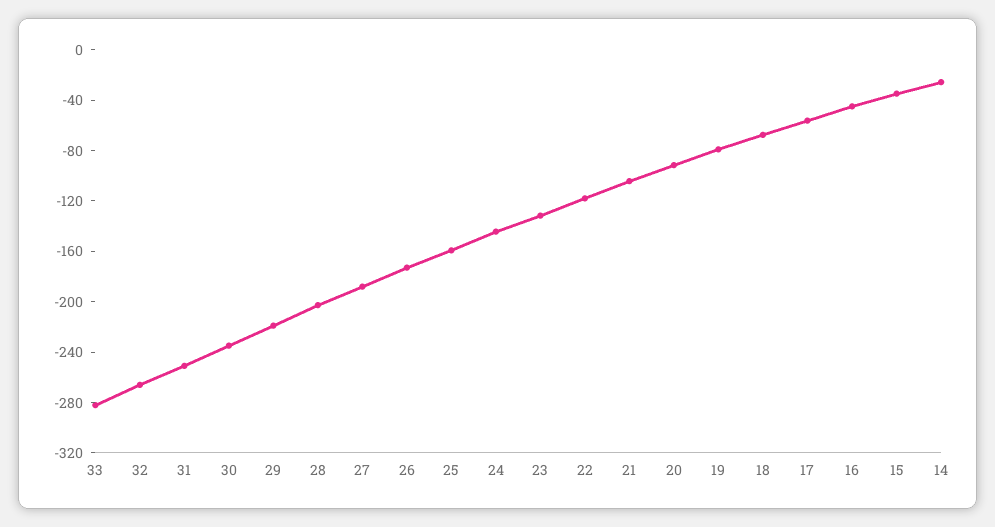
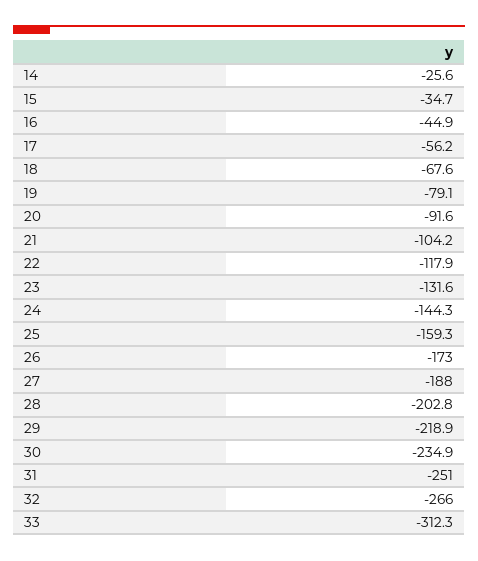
  {
-   "33": -280,
+   "33": -312.3,
    "32": -266,
    "31": -251,
    "30": -234.9,
    "29": -218.9,
    "28": -202.8,
    "27": -188,
    "26": -173,
    "25": -159.3,
    "24": -144.3,
    "23": -131.6,
    "22": -117.9,
    "21": -104.2,
    "20": -91.6,
    "19": -79.1,
    "18": -67.6,
    "17": -56.2,
    "16": -44.9,
    "15": -34.7,
    "14": -25.6
  }

